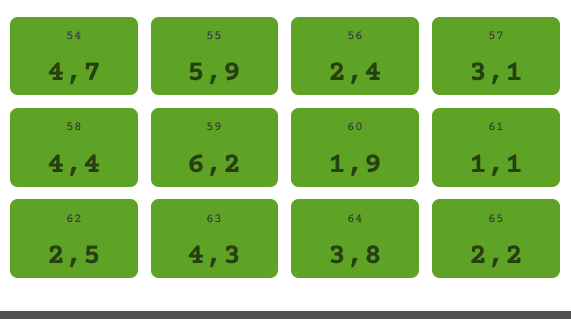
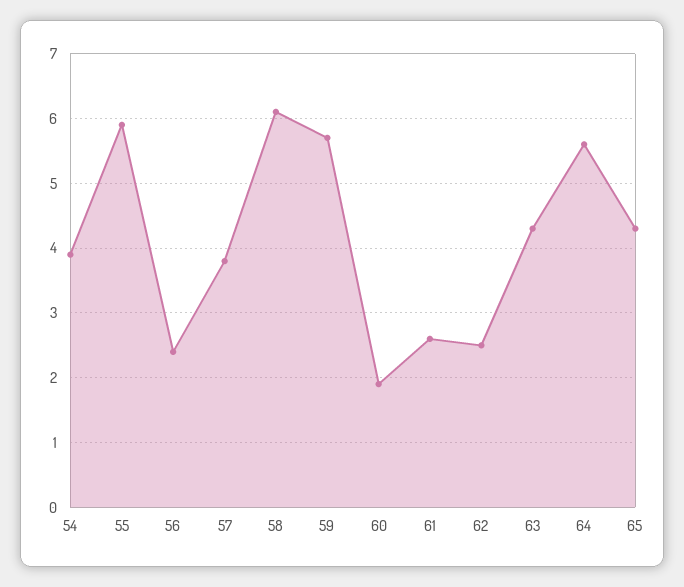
  {
-   "54": 4.7,
+   "54": 3.9,
    "55": 5.9,
    "56": 2.4,
-   "57": 3.1,
+   "57": 3.8,
-   "58": 4.4,
+   "58": 6.1,
-   "59": 6.2,
+   "59": 5.7,
    "60": 1.9,
-   "61": 1.1,
+   "61": 2.6,
    "62": 2.5,
    "63": 4.3,
-   "64": 3.8,
+   "64": 5.6,
-   "65": 2.2
+   "65": 4.3
  }

